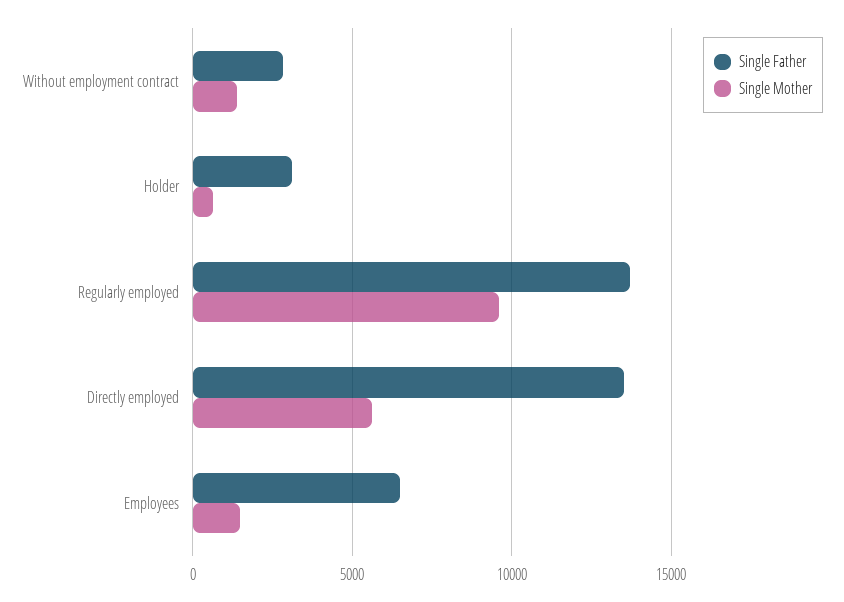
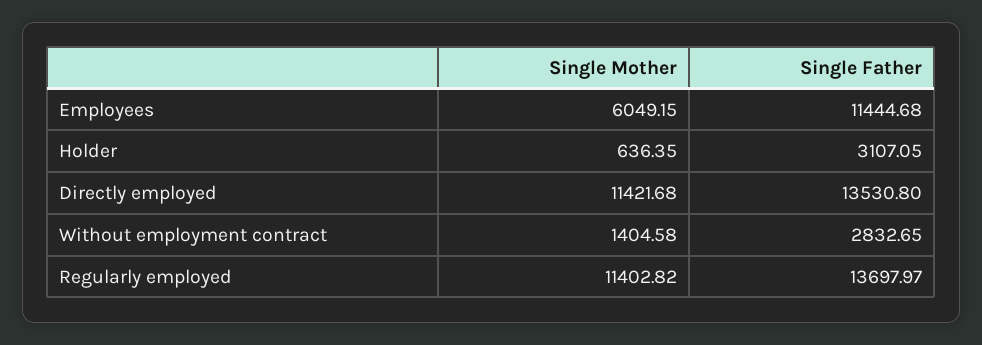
  {
    "Single Father": {
      "Without employment contract": 2832.65,
      "Holder": 3107.05,
      "Regularly employed": 13697.97,
      "Directly employed": 13530.8,
-     "Employees": 6500
+     "Employees": 11444.68
    },
    "Single Mother": {
      "Without employment contract": 1404.58,
      "Holder": 636.35,
-     "Regularly employed": 9500,
+     "Regularly employed": 11402.82,
-     "Directly employed": 5500,
+     "Directly employed": 11421.68,
-     "Employees": 1500
+     "Employees": 6049.15
    }
  }

